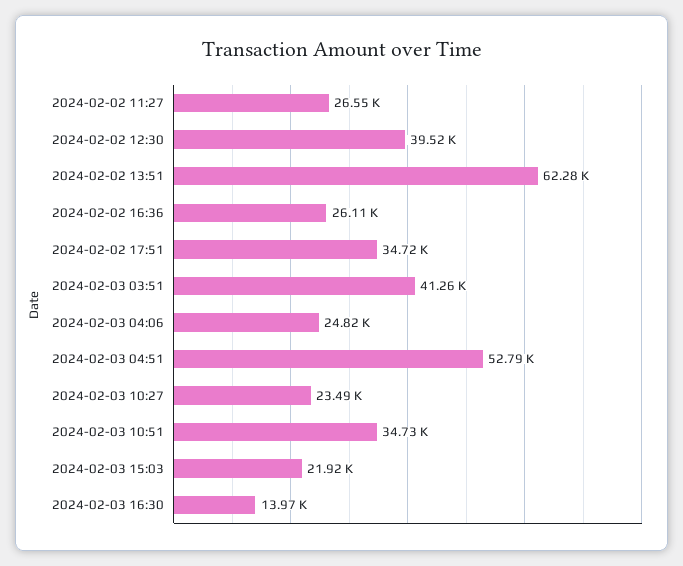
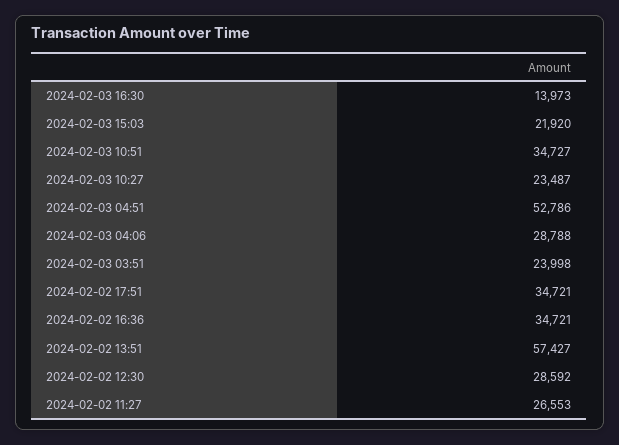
  {
    "2024-02-02 11:27": 26553,
-   "2024-02-02 12:30": 39520,
+   "2024-02-02 12:30": 28592,
-   "2024-02-02 13:51": 62280,
+   "2024-02-02 13:51": 57427,
-   "2024-02-02 16:36": 26110,
+   "2024-02-02 16:36": 34721,
    "2024-02-02 17:51": 34721,
-   "2024-02-03 03:51": 41260,
+   "2024-02-03 03:51": 23998,
-   "2024-02-03 04:06": 24820,
+   "2024-02-03 04:06": 28788,
    "2024-02-03 04:51": 52786,
    "2024-02-03 10:27": 23487,
    "2024-02-03 10:51": 34727,
    "2024-02-03 15:03": 21920,
    "2024-02-03 16:30": 13973
  }

